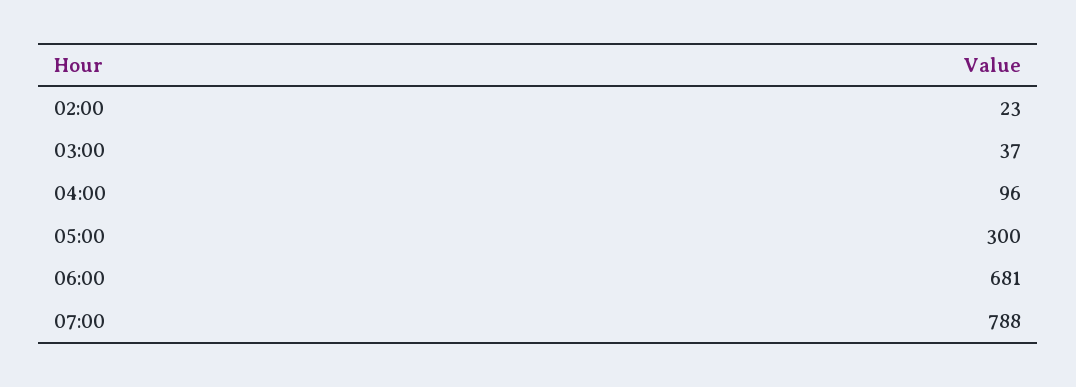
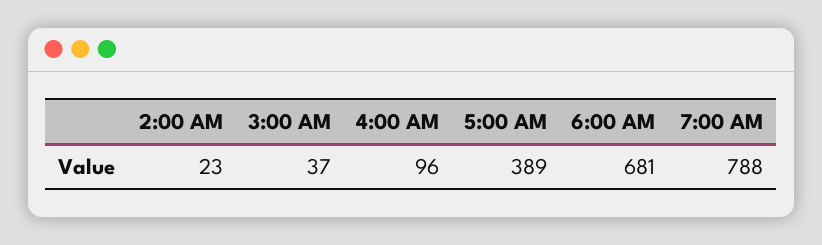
  {
    "02:00": 23,
    "03:00": 37,
    "04:00": 96,
-   "05:00": 300,
+   "05:00": 389,
    "06:00": 681,
    "07:00": 788
  }

